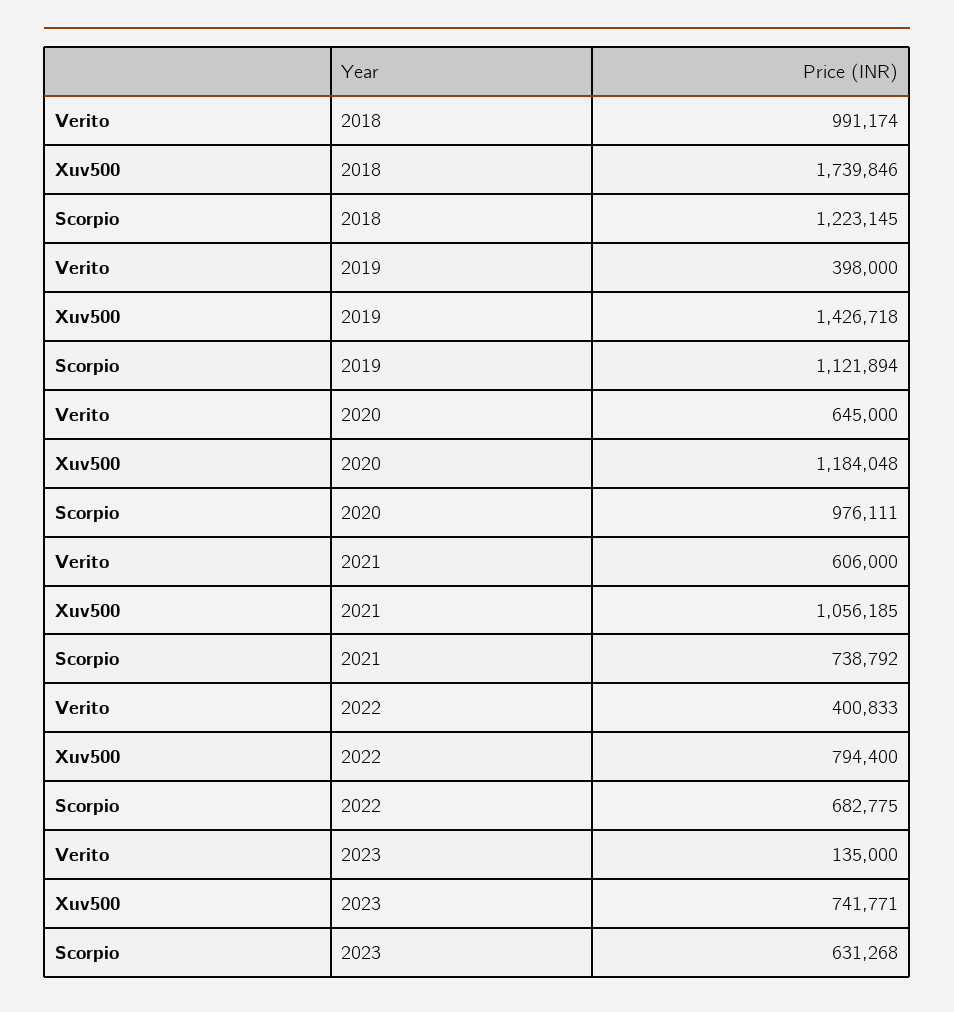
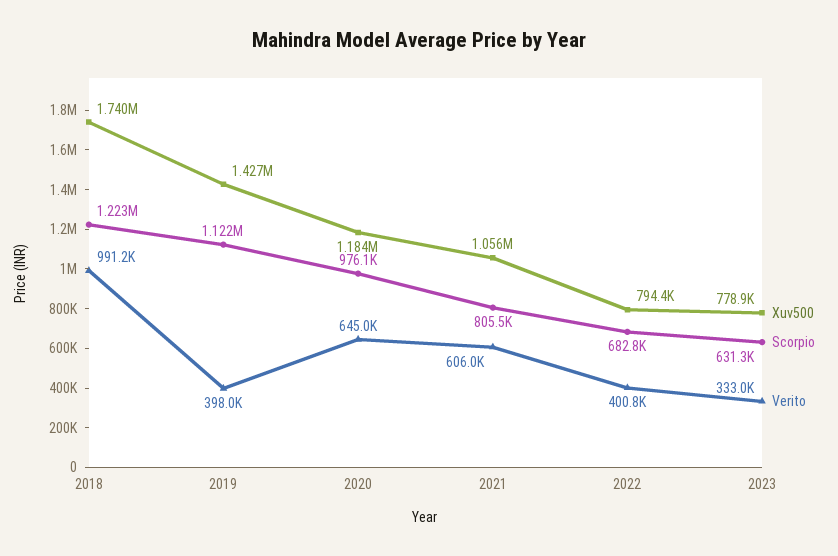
  {
    "Verito": {
      "2018": 991174,
      "2019": 398000,
      "2020": 645000,
      "2021": 606000,
      "2022": 400833,
-     "2023": 135000
+     "2023": 333000
    },
    "Xuv500": {
      "2018": 1739846,
      "2019": 1426718,
      "2020": 1184048,
      "2021": 1056185,
      "2022": 794400,
-     "2023": 741771
+     "2023": 778900
    },
    "Scorpio": {
      "2018": 1223145,
      "2019": 1121894,
      "2020": 976111,
-     "2021": 738792,
+     "2021": 805500,
      "2022": 682775,
      "2023": 631268
    }
  }

